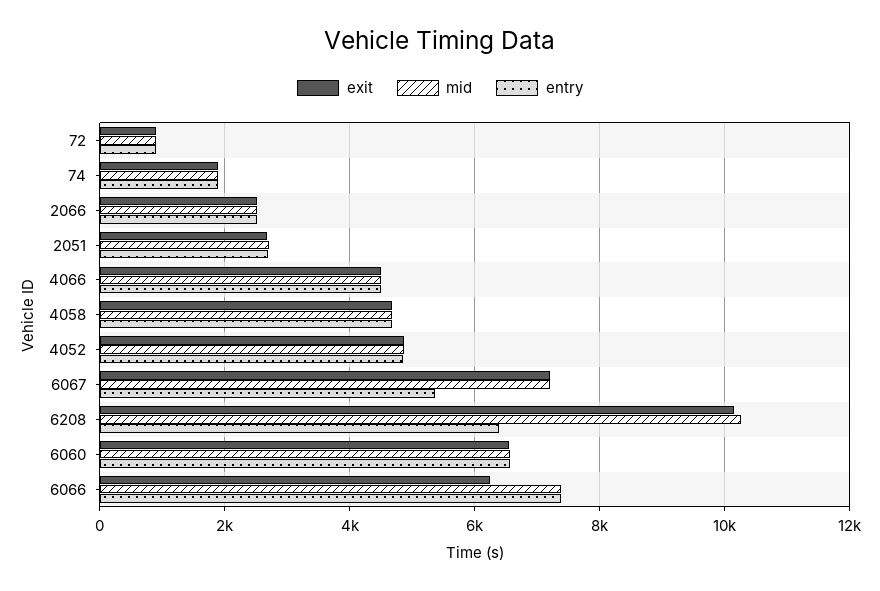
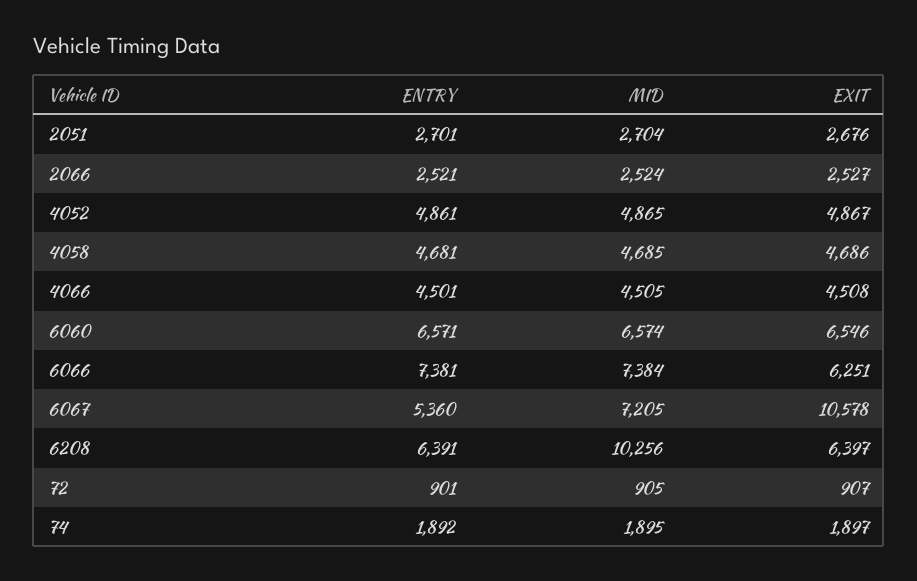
  {
    "exit": {
      "72": 907,
      "74": 1897,
      "2066": 2527,
      "2051": 2676,
      "4066": 4508,
      "4058": 4686,
      "4052": 4867,
-     "6067": 7200,
+     "6067": 10578,
-     "6208": 10200,
+     "6208": 6397,
      "6060": 6546,
      "6066": 6251
    },
    "mid": {
      "72": 905,
      "74": 1895,
      "2066": 2524,
      "2051": 2704,
      "4066": 4505,
      "4058": 4685,
      "4052": 4865,
      "6067": 7205,
      "6208": 10256,
      "6060": 6574,
      "6066": 7384
    },
    "entry": {
      "72": 901,
      "74": 1892,
      "2066": 2521,
      "2051": 2701,
      "4066": 4501,
      "4058": 4681,
      "4052": 4861,
      "6067": 5360,
      "6208": 6391,
      "6060": 6571,
      "6066": 7381
    }
  }

